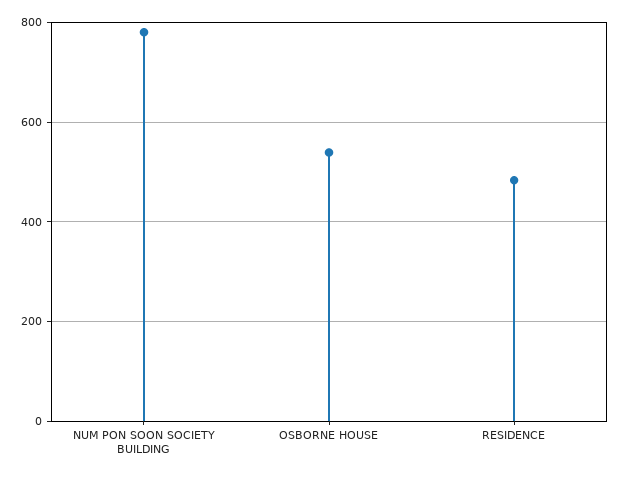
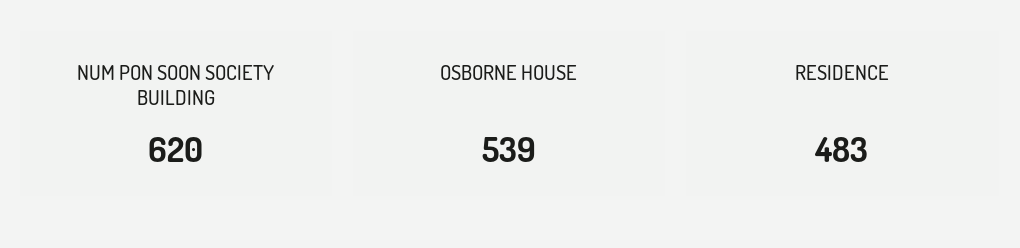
  {
-   "NUM PON SOON SOCIETY BUILDING": 780,
+   "NUM PON SOON SOCIETY BUILDING": 620,
    "OSBORNE HOUSE": 539,
    "RESIDENCE": 483
  }

